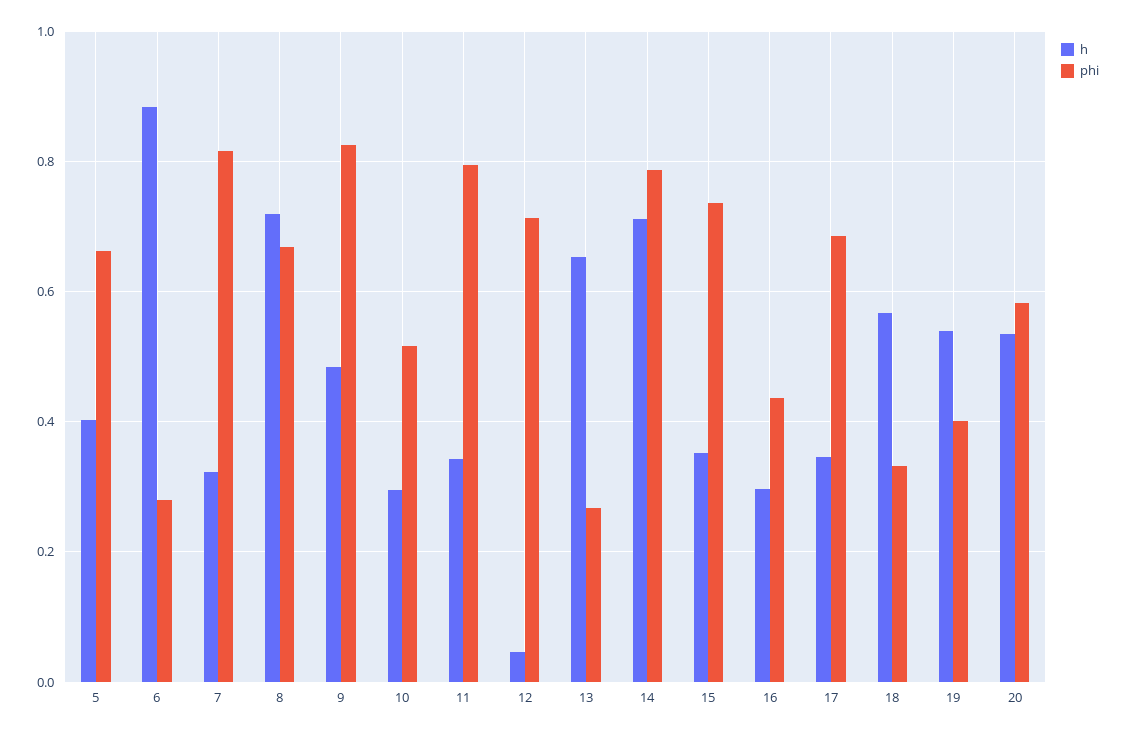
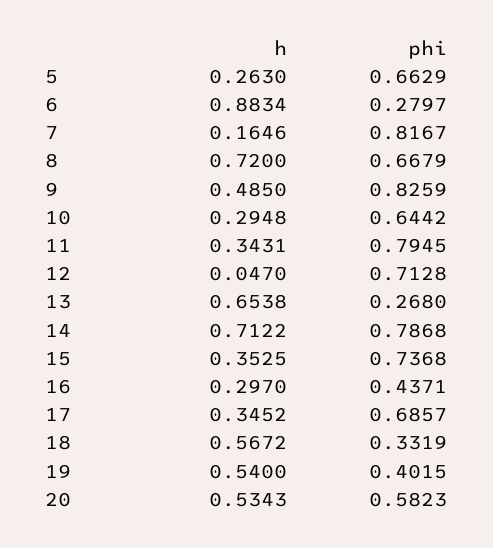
  {
    "h": {
-     "5": 0.4,
+     "5": 0.263,
      "6": 0.8834,
-     "7": 0.32,
+     "7": 0.1646,
      "8": 0.72,
      "9": 0.485,
      "10": 0.2948,
      "11": 0.3431,
      "12": 0.047,
      "13": 0.6538,
      "14": 0.7122,
      "15": 0.3525,
      "16": 0.297,
      "17": 0.3452,
      "18": 0.5672,
      "19": 0.54,
      "20": 0.5343
    },
    "phi": {
      "5": 0.6629,
      "6": 0.2797,
      "7": 0.8167,
      "8": 0.6679,
      "9": 0.8259,
-     "10": 0.52,
+     "10": 0.6442,
      "11": 0.7945,
      "12": 0.7128,
      "13": 0.268,
      "14": 0.7868,
      "15": 0.7368,
      "16": 0.4371,
      "17": 0.6857,
      "18": 0.3319,
      "19": 0.4015,
      "20": 0.5823
    }
  }

